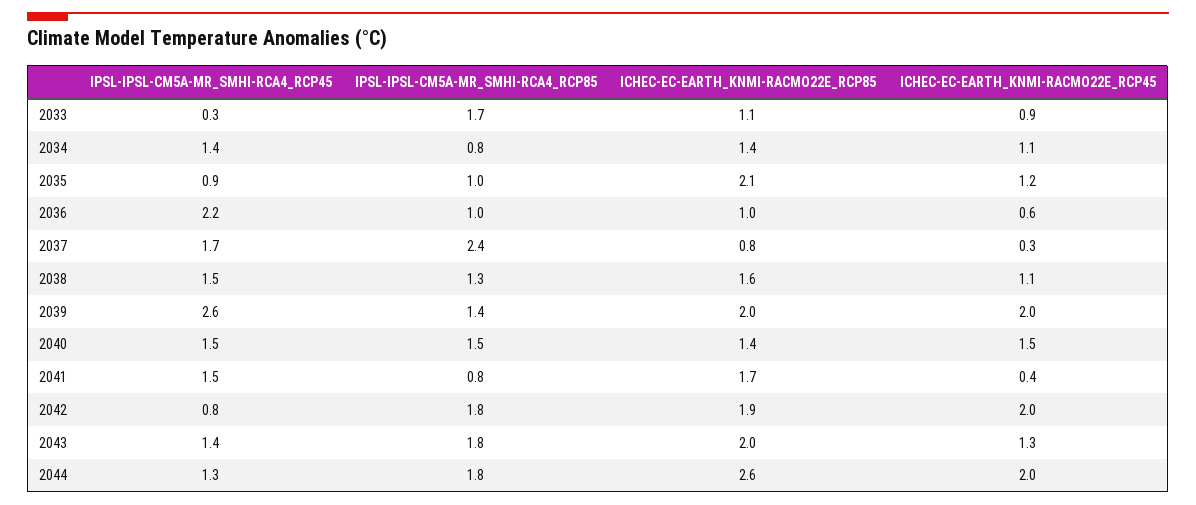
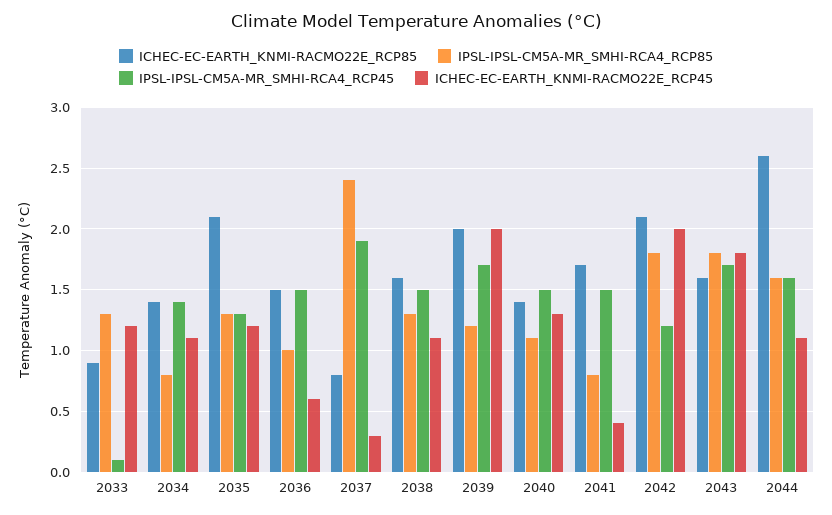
  {
    "IPSL-IPSL-CM5A-MR_SMHI-RCA4_RCP45": {
-     "2033": 0.3,
+     "2033": 0.1,
      "2034": 1.4,
-     "2035": 0.9,
+     "2035": 1.3,
-     "2036": 2.2,
+     "2036": 1.5,
-     "2037": 1.7,
+     "2037": 1.9,
      "2038": 1.5,
-     "2039": 2.6,
+     "2039": 1.7,
      "2040": 1.5,
      "2041": 1.5,
-     "2042": 0.8,
+     "2042": 1.2,
-     "2043": 1.4,
+     "2043": 1.7,
-     "2044": 1.3
+     "2044": 1.6
    },
    "IPSL-IPSL-CM5A-MR_SMHI-RCA4_RCP85": {
-     "2033": 1.7,
+     "2033": 1.3,
      "2034": 0.8,
-     "2035": 1,
+     "2035": 1.3,
      "2036": 1,
      "2037": 2.4,
      "2038": 1.3,
-     "2039": 1.4,
+     "2039": 1.2,
-     "2040": 1.5,
+     "2040": 1.1,
      "2041": 0.8,
      "2042": 1.8,
      "2043": 1.8,
-     "2044": 1.8
+     "2044": 1.6
    },
    "ICHEC-EC-EARTH_KNMI-RACMO22E_RCP85": {
-     "2033": 1.1,
+     "2033": 0.9,
      "2034": 1.4,
      "2035": 2.1,
-     "2036": 1,
+     "2036": 1.5,
      "2037": 0.8,
      "2038": 1.6,
      "2039": 2,
      "2040": 1.4,
      "2041": 1.7,
-     "2042": 1.9,
+     "2042": 2.1,
-     "2043": 2,
+     "2043": 1.6,
      "2044": 2.6
    },
    "ICHEC-EC-EARTH_KNMI-RACMO22E_RCP45": {
-     "2033": 0.9,
+     "2033": 1.2,
      "2034": 1.1,
      "2035": 1.2,
      "2036": 0.6,
      "2037": 0.3,
      "2038": 1.1,
      "2039": 2,
-     "2040": 1.5,
+     "2040": 1.3,
      "2041": 0.4,
      "2042": 2,
-     "2043": 1.3,
+     "2043": 1.8,
-     "2044": 2
+     "2044": 1.1
    }
  }

